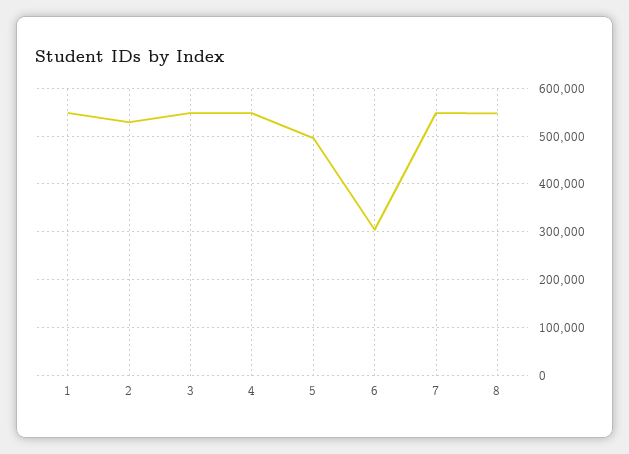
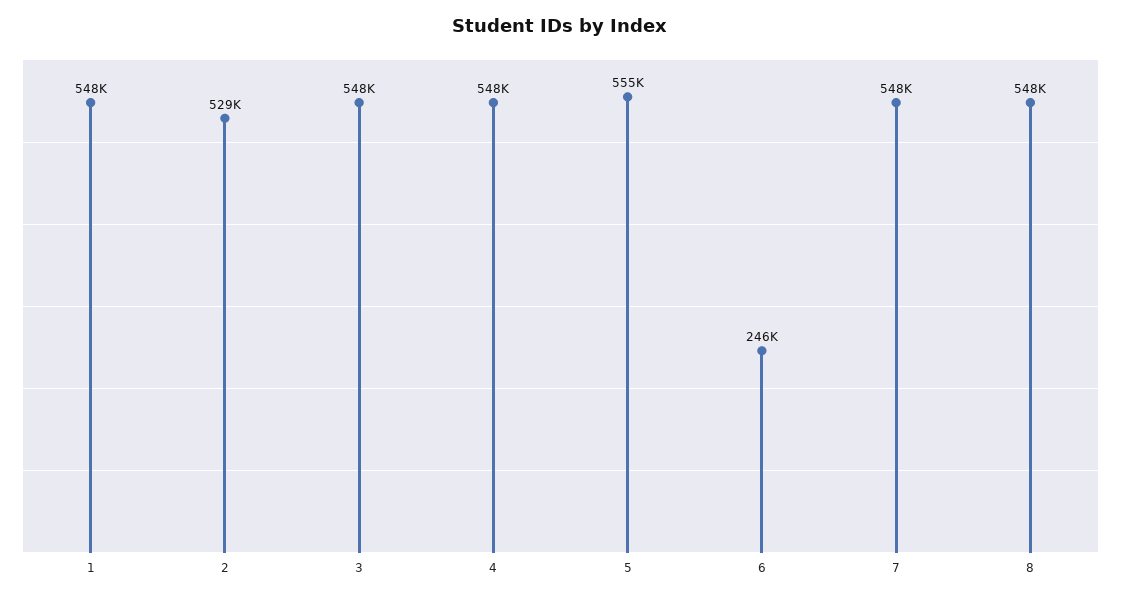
  {
    "1": 548000,
    "2": 529000,
    "3": 548000,
    "4": 548000,
-   "5": 500000,
+   "5": 555000,
-   "6": 300000,
+   "6": 246000,
    "7": 548000,
    "8": 548000
  }

